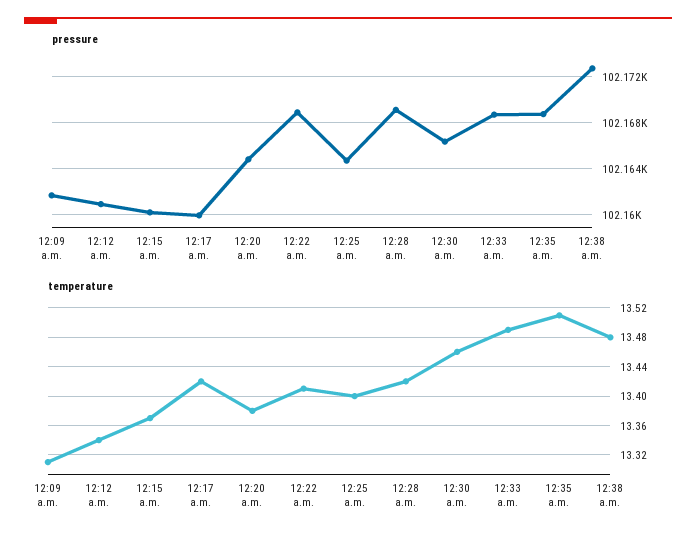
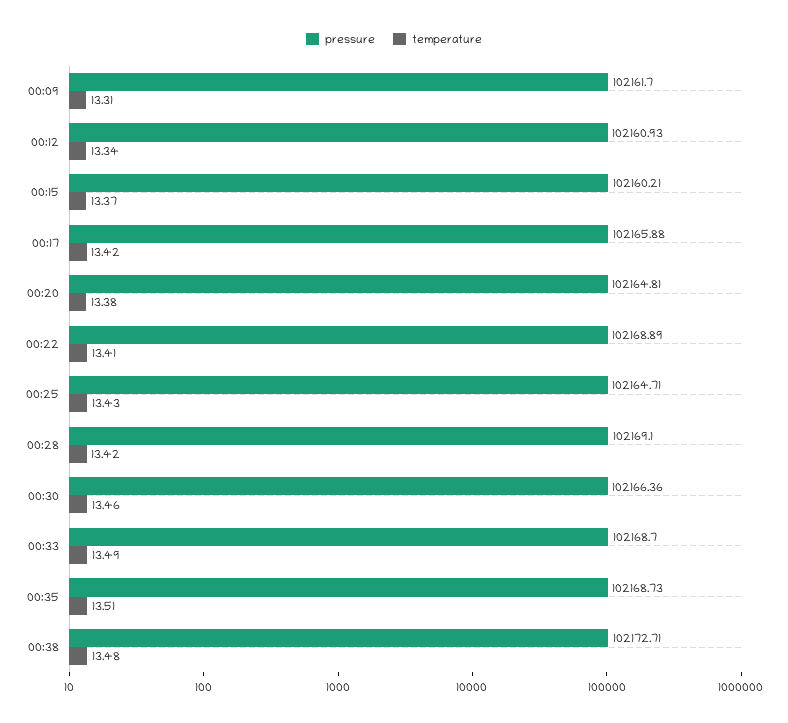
  {
    "pressure": {
      "12:09 a.m.": 102161.7,
      "12:12 a.m.": 102160.93,
      "12:15 a.m.": 102160.21,
-     "12:17 a.m.": 102160,
+     "12:17 a.m.": 102165.88,
      "12:20 a.m.": 102164.81,
      "12:22 a.m.": 102168.89,
      "12:25 a.m.": 102164.71,
      "12:28 a.m.": 102169.1,
      "12:30 a.m.": 102166.36,
      "12:33 a.m.": 102168.7,
      "12:35 a.m.": 102168.73,
      "12:38 a.m.": 102172.71
    },
    "temperature": {
      "12:09 a.m.": 13.31,
      "12:12 a.m.": 13.34,
      "12:15 a.m.": 13.37,
      "12:17 a.m.": 13.42,
      "12:20 a.m.": 13.38,
      "12:22 a.m.": 13.41,
-     "12:25 a.m.": 13.4,
+     "12:25 a.m.": 13.43,
      "12:28 a.m.": 13.42,
      "12:30 a.m.": 13.46,
      "12:33 a.m.": 13.49,
      "12:35 a.m.": 13.51,
      "12:38 a.m.": 13.48
    }
  }

